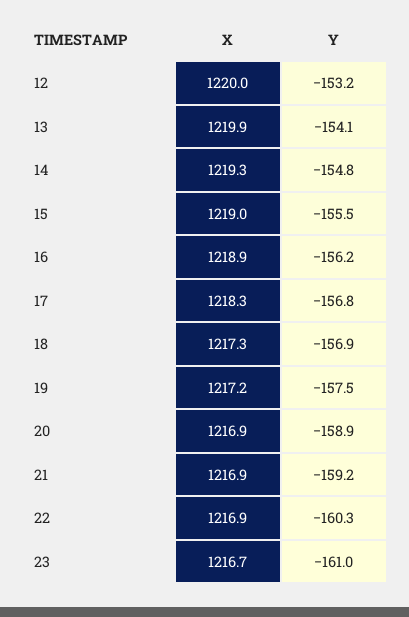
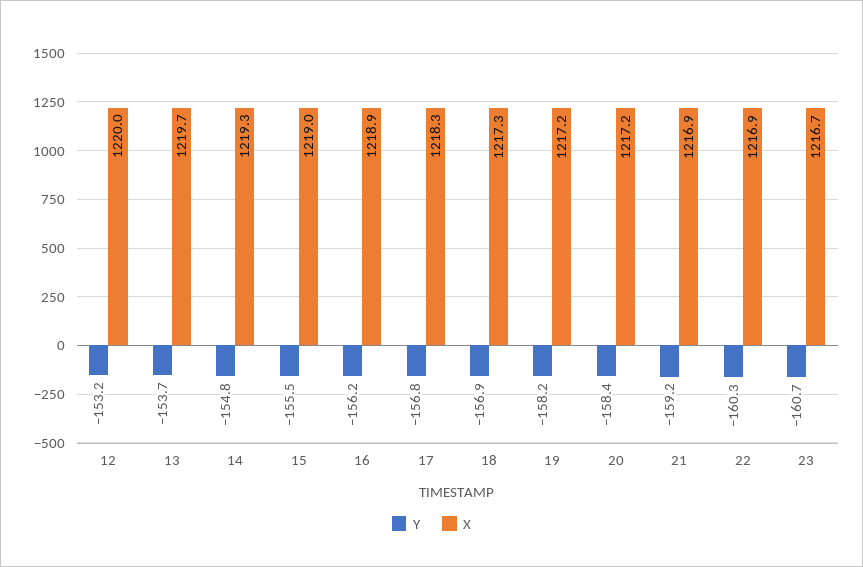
  {
    "X": {
      "12": 1220,
-     "13": 1219.9,
+     "13": 1219.7,
      "14": 1219.3,
      "15": 1219,
      "16": 1218.9,
      "17": 1218.3,
      "18": 1217.3,
      "19": 1217.2,
-     "20": 1216.9,
+     "20": 1217.2,
      "21": 1216.9,
      "22": 1216.9,
      "23": 1216.7
    },
    "Y": {
      "12": -153.2,
-     "13": -154.1,
+     "13": -153.7,
      "14": -154.8,
      "15": -155.5,
      "16": -156.2,
      "17": -156.8,
      "18": -156.9,
-     "19": -157.5,
+     "19": -158.2,
-     "20": -158.9,
+     "20": -158.4,
      "21": -159.2,
      "22": -160.3,
-     "23": -161
+     "23": -160.7
    }
  }

